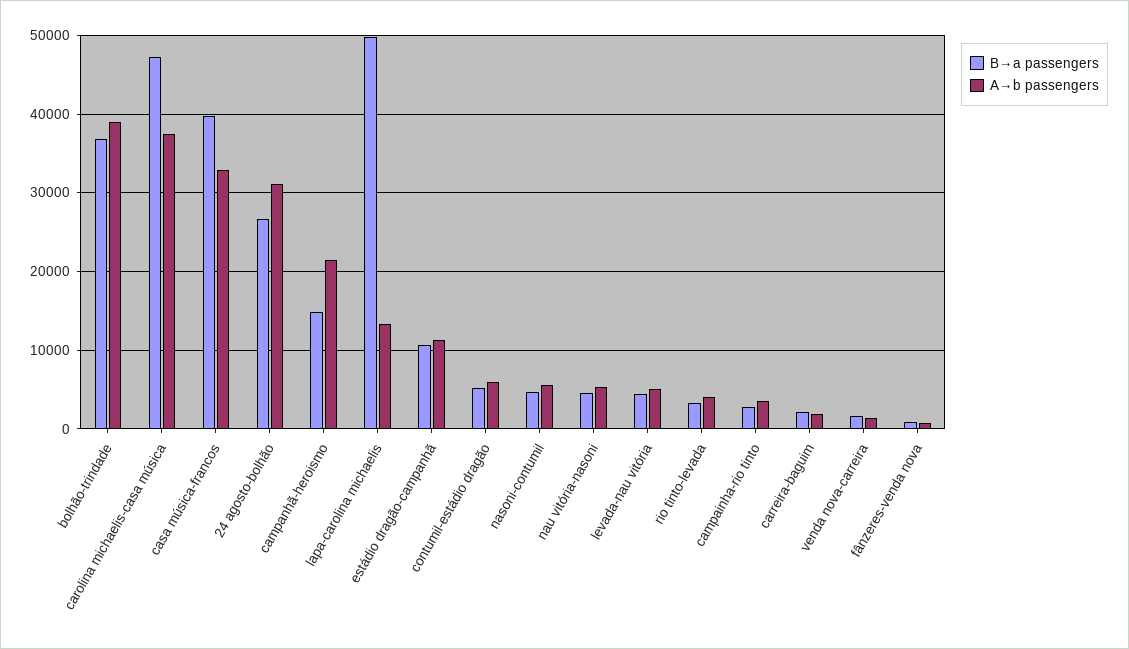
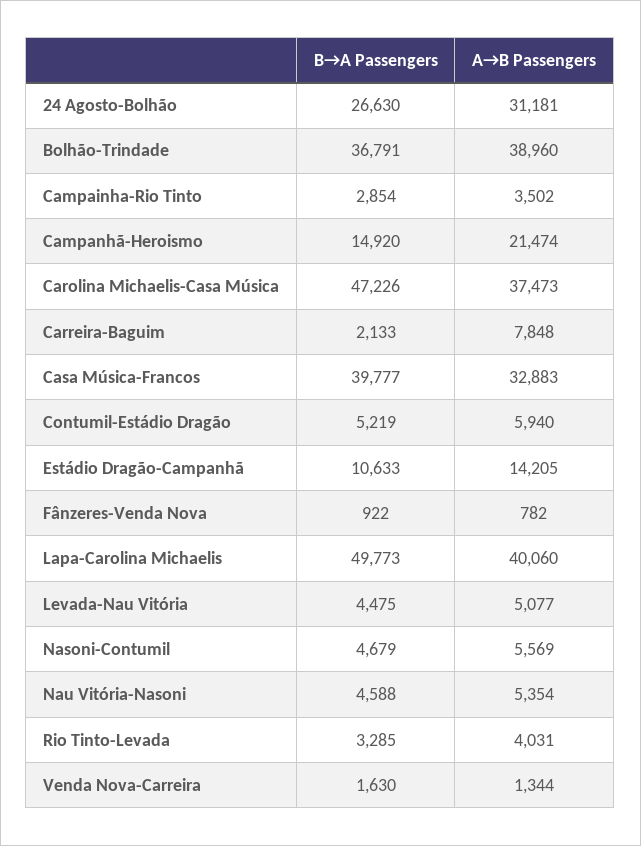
  {
    "B→a passengers": {
      "bolhão-trindade": 36791,
      "carolina michaelis-casa música": 47226,
      "casa música-francos": 39777,
      "24 agosto-bolhão": 26630,
      "campanhã-heroismo": 14920,
      "lapa-carolina michaelis": 49773,
      "estádio dragão-campanhã": 10633,
      "contumil-estádio dragão": 5219,
      "nasoni-contumil": 4679,
      "nau vitória-nasoni": 4588,
      "levada-nau vitória": 4475,
      "rio tinto-levada": 3285,
      "campainha-rio tinto": 2854,
      "carreira-baguim": 2133,
      "venda nova-carreira": 1630,
      "fânzeres-venda nova": 922
    },
    "A→b passengers": {
      "bolhão-trindade": 38960,
      "carolina michaelis-casa música": 37473,
      "casa música-francos": 32883,
      "24 agosto-bolhão": 31181,
      "campanhã-heroismo": 21474,
-     "lapa-carolina michaelis": 13000,
+     "lapa-carolina michaelis": 40060,
-     "estádio dragão-campanhã": 11000,
+     "estádio dragão-campanhã": 14205,
      "contumil-estádio dragão": 5940,
      "nasoni-contumil": 5569,
      "nau vitória-nasoni": 5354,
      "levada-nau vitória": 5077,
      "rio tinto-levada": 4031,
      "campainha-rio tinto": 3502,
-     "carreira-baguim": 2000,
+     "carreira-baguim": 7848,
      "venda nova-carreira": 1344,
      "fânzeres-venda nova": 782
    }
  }

